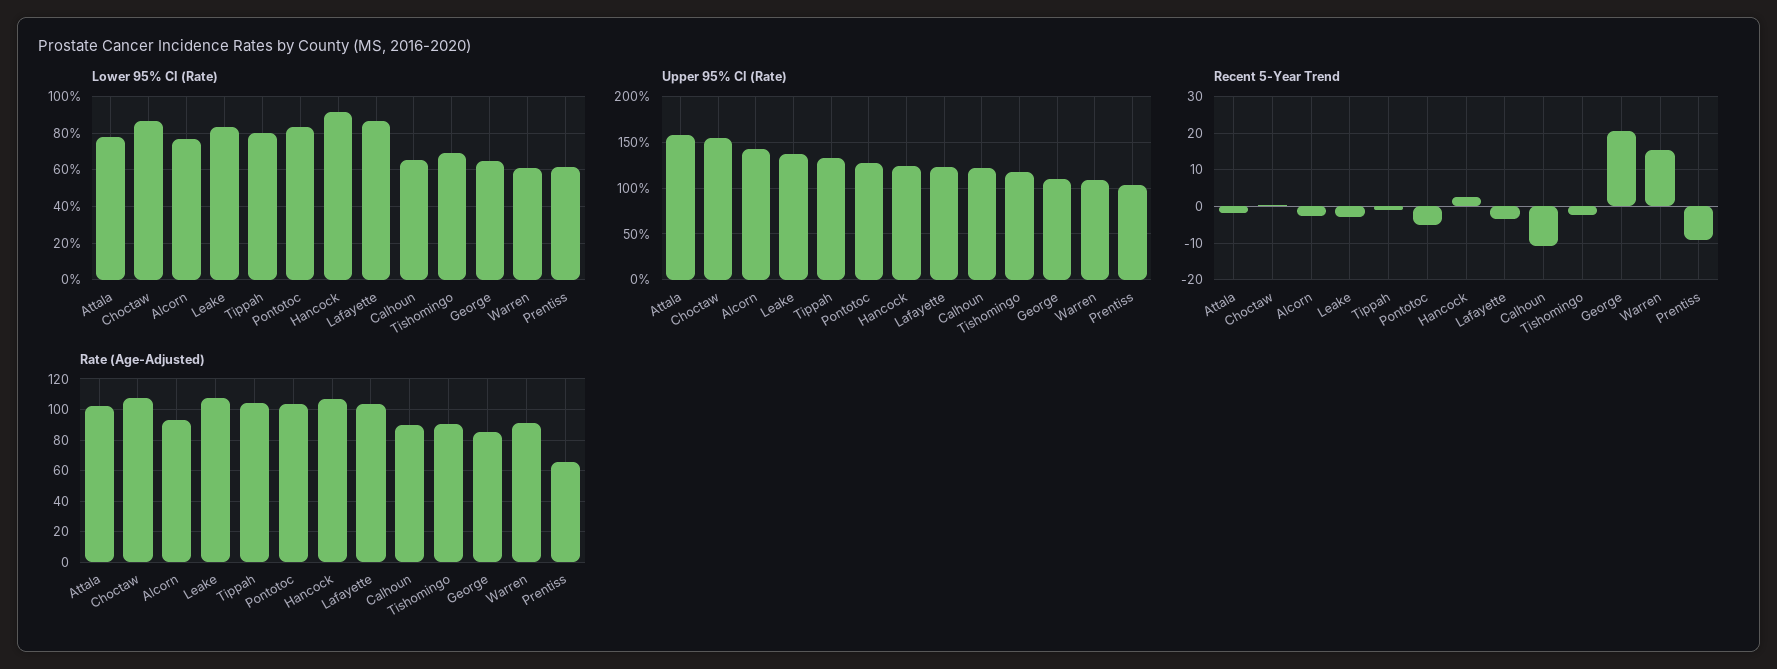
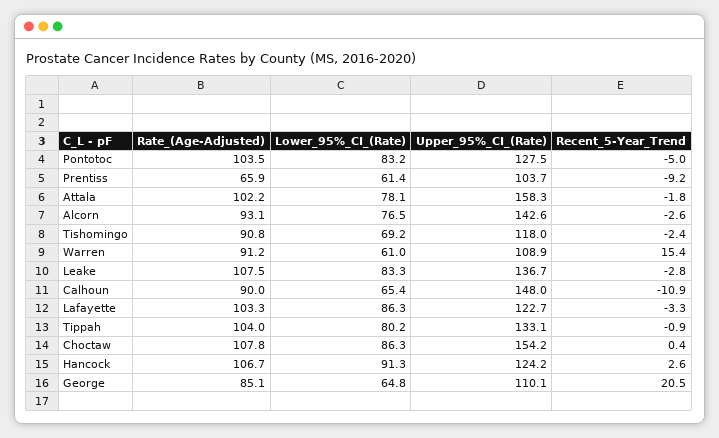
  {
    "Lower 95% CI (Rate)": {
      "Attala": 78.1,
      "Choctaw": 86.3,
      "Alcorn": 76.5,
      "Leake": 83.3,
      "Tippah": 80.2,
      "Pontotoc": 83.2,
      "Hancock": 91.3,
      "Lafayette": 86.3,
      "Calhoun": 65.4,
      "Tishomingo": 69.2,
      "George": 64.8,
      "Warren": 61,
      "Prentiss": 61.4
    },
    "Upper 95% CI (Rate)": {
      "Attala": 158.3,
      "Choctaw": 154.2,
      "Alcorn": 142.6,
      "Leake": 136.7,
      "Tippah": 133.1,
      "Pontotoc": 127.5,
      "Hancock": 124.2,
      "Lafayette": 122.7,
-     "Calhoun": 120,
+     "Calhoun": 148,
      "Tishomingo": 118,
      "George": 110.1,
      "Warren": 108.9,
      "Prentiss": 103.7
    },
    "Recent 5-Year Trend": {
      "Attala": -1.8,
      "Choctaw": 0.4,
      "Alcorn": -2.6,
      "Leake": -2.8,
      "Tippah": -0.9,
      "Pontotoc": -5,
      "Hancock": 2.6,
      "Lafayette": -3.3,
      "Calhoun": -10.9,
      "Tishomingo": -2.4,
      "George": 20.5,
      "Warren": 15.4,
      "Prentiss": -9.2
    },
    "Rate (Age-Adjusted)": {
      "Attala": 102.2,
      "Choctaw": 107.8,
      "Alcorn": 93.1,
      "Leake": 107.5,
      "Tippah": 104,
      "Pontotoc": 103.5,
      "Hancock": 106.7,
      "Lafayette": 103.3,
      "Calhoun": 90,
      "Tishomingo": 90.8,
      "George": 85.1,
      "Warren": 91.2,
      "Prentiss": 65.9
    }
  }

